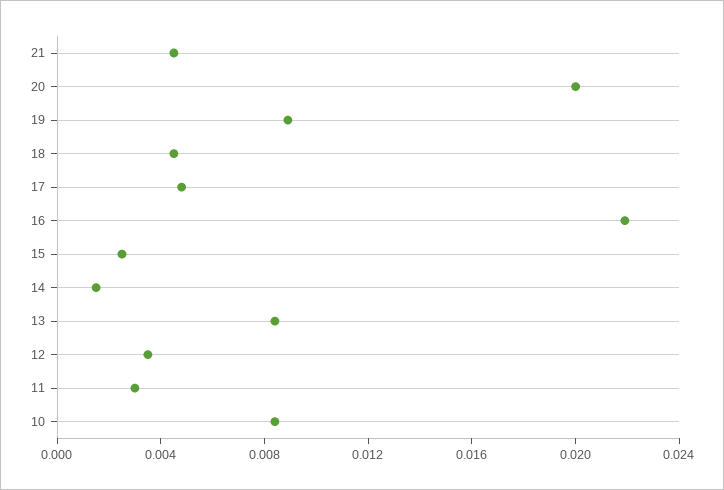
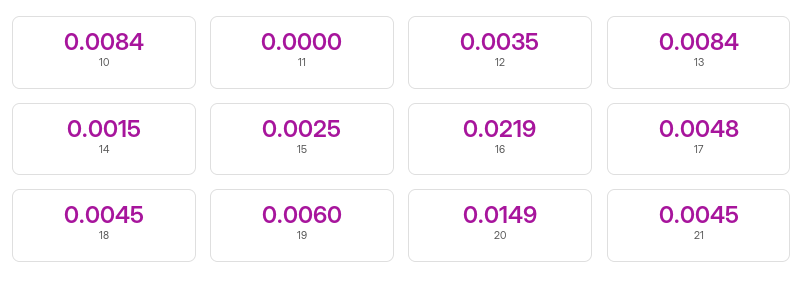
  {
    "21": 0.0045,
-   "20": 0.02,
+   "20": 0.0149,
-   "19": 0.009,
+   "19": 0.006,
    "18": 0.0045,
    "17": 0.0048,
    "16": 0.0219,
    "15": 0.0025,
    "14": 0.0015,
    "13": 0.0084,
    "12": 0.0035,
-   "11": 0.003,
+   "11": 0,
    "10": 0.0084
  }

